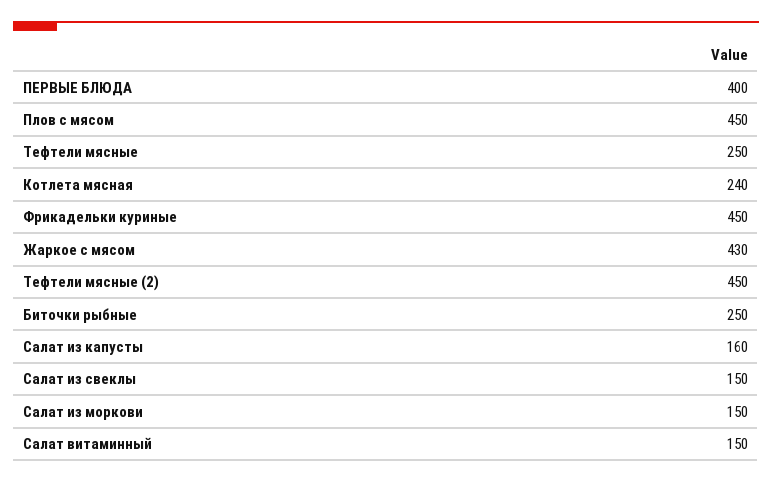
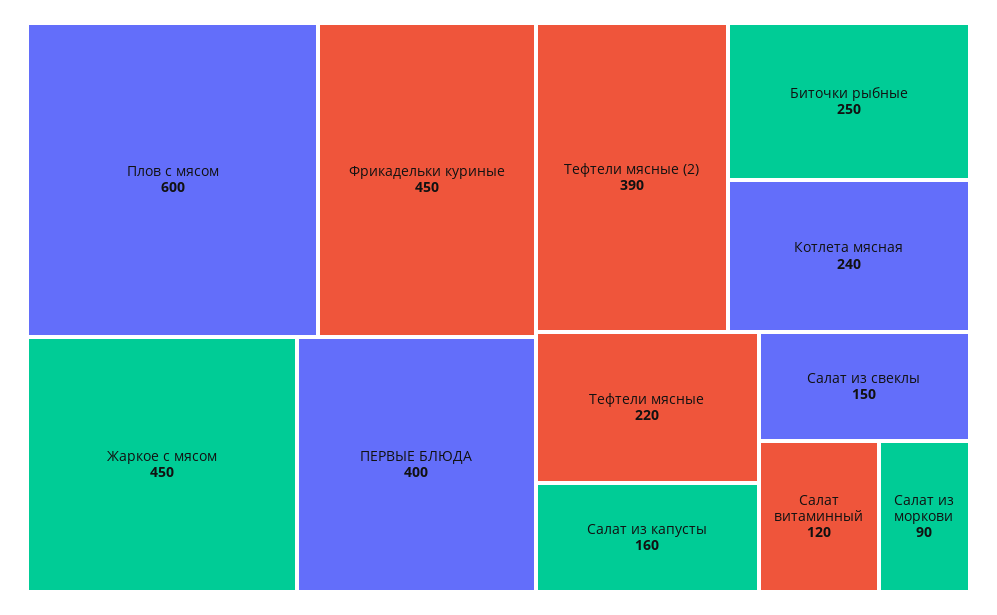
  {
    "ПЕРВЫЕ БЛЮДА": 400,
-   "Плов с мясом": 450,
+   "Плов с мясом": 600,
-   "Тефтели мясные": 250,
+   "Тефтели мясные": 220,
    "Котлета мясная": 240,
    "Фрикадельки куриные": 450,
-   "Жаркое с мясом": 430,
+   "Жаркое с мясом": 450,
-   "Тефтели мясные (2)": 450,
+   "Тефтели мясные (2)": 390,
    "Биточки рыбные": 250,
    "Салат из капусты": 160,
    "Салат из свеклы": 150,
-   "Салат из моркови": 150,
+   "Салат из моркови": 90,
-   "Салат витаминный": 150
+   "Салат витаминный": 120
  }

